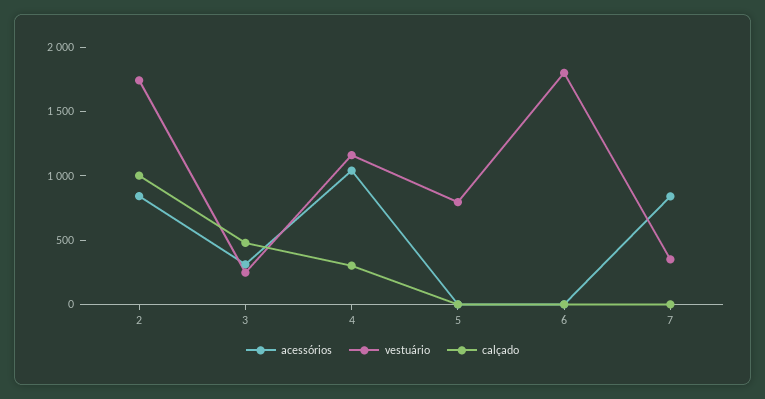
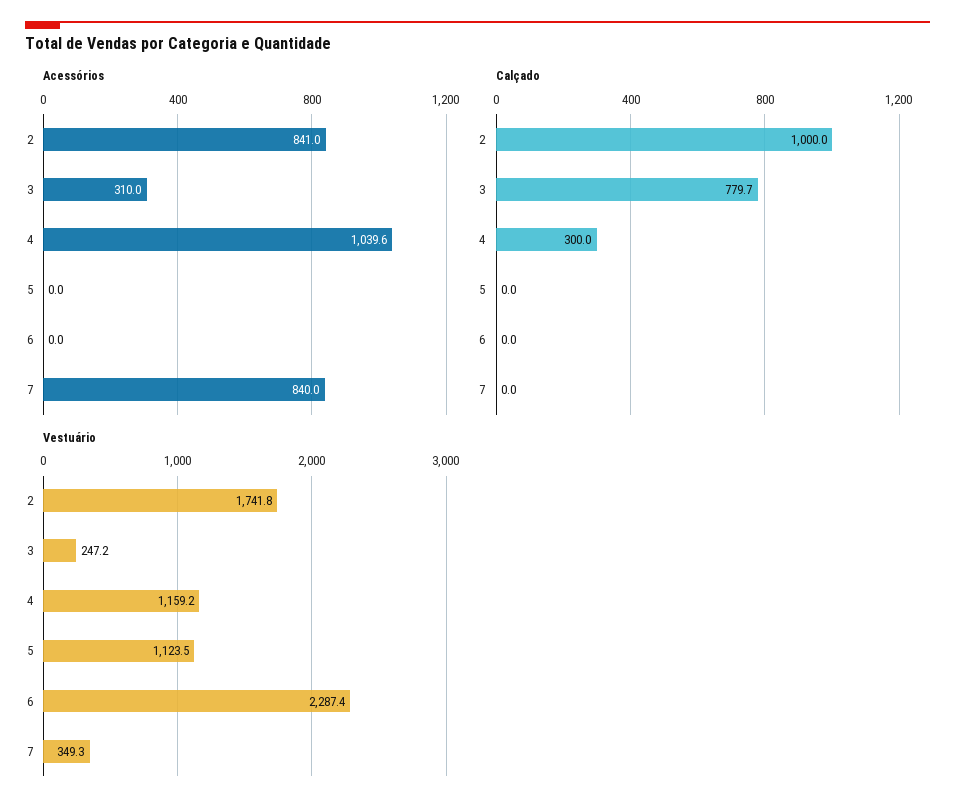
  {
    "acessórios": {
      "2": 841,
      "3": 310,
      "4": 1039.6,
      "5": 0,
      "6": 0,
      "7": 840
    },
    "vestuário": {
      "2": 1741.8,
      "3": 247.2,
      "4": 1159.2,
-     "5": 800,
+     "5": 1123.5,
-     "6": 1800,
+     "6": 2287.4,
      "7": 349.3
    },
    "calçado": {
      "2": 1000,
-     "3": 500,
+     "3": 779.7,
      "4": 300,
      "5": 0,
      "6": 0,
      "7": 0
    }
  }

